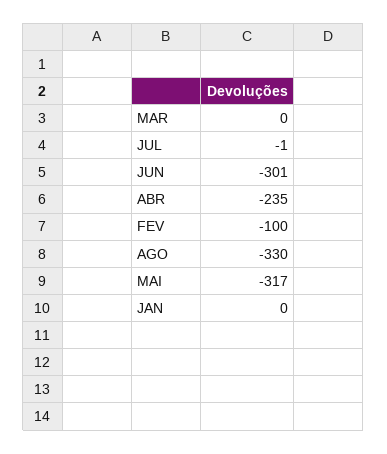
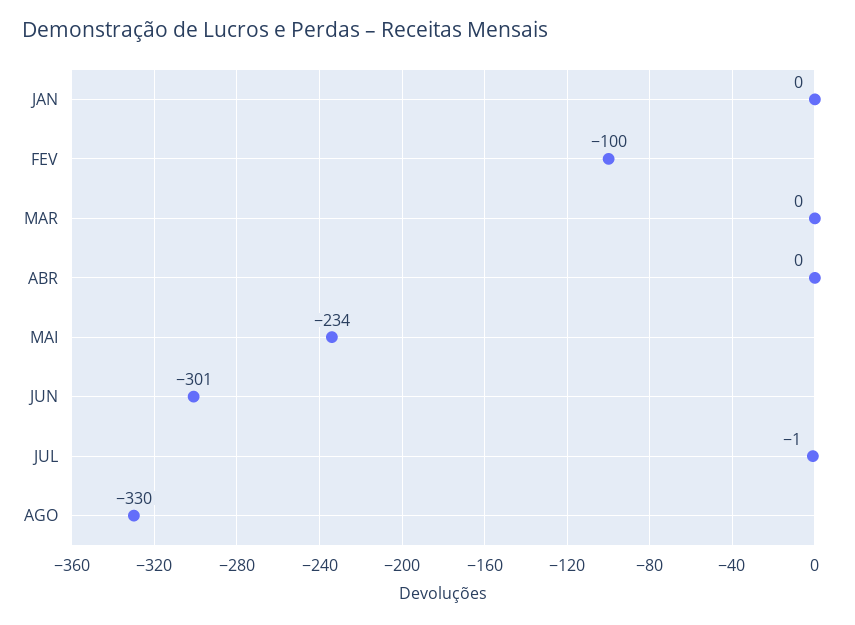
  {
    "MAR": 0,
    "JUL": -1,
    "JUN": -301,
-   "ABR": -235,
+   "ABR": 0,
    "FEV": -100,
    "AGO": -330,
-   "MAI": -317,
+   "MAI": -234,
    "JAN": 0
  }

